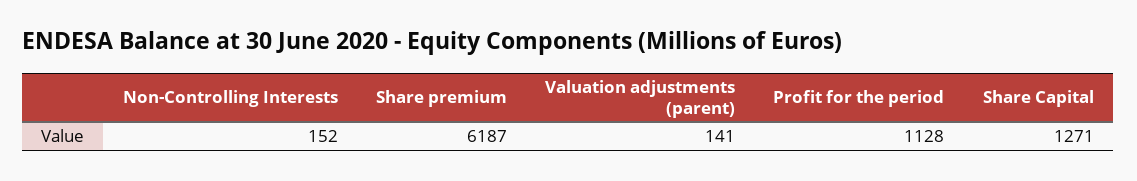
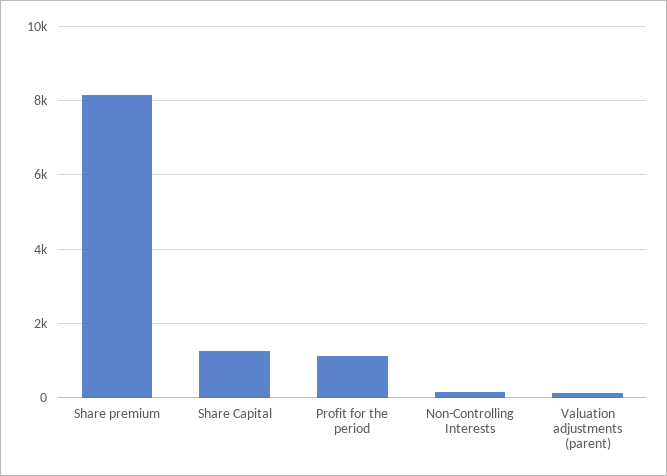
  {
    "Non-Controlling Interests": 152,
-   "Share premium": 6187,
+   "Share premium": 8200,
    "Valuation adjustments (parent)": 141,
    "Profit for the period": 1128,
    "Share Capital": 1271
  }

